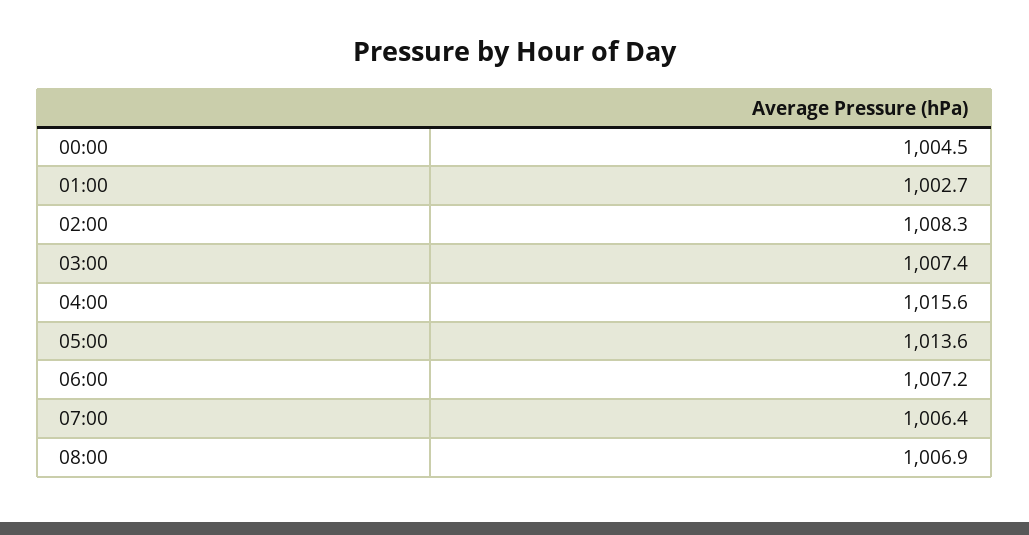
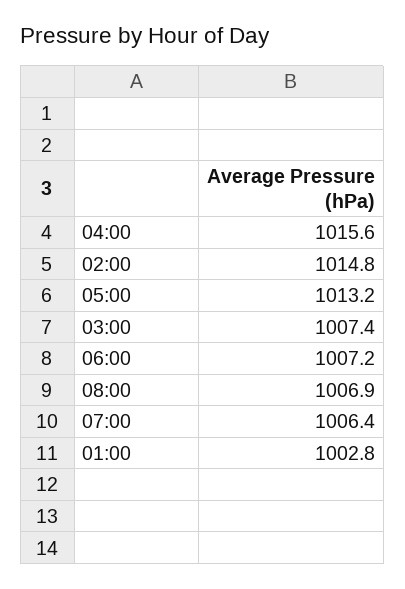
  {
-   "00:00": 1004.5,
-   "01:00": 1002.7,
+   "01:00": 1002.8,
-   "02:00": 1008.3,
+   "02:00": 1014.8,
    "03:00": 1007.4,
    "04:00": 1015.6,
-   "05:00": 1013.6,
+   "05:00": 1013.2,
    "06:00": 1007.2,
    "07:00": 1006.4,
    "08:00": 1006.9
  }

